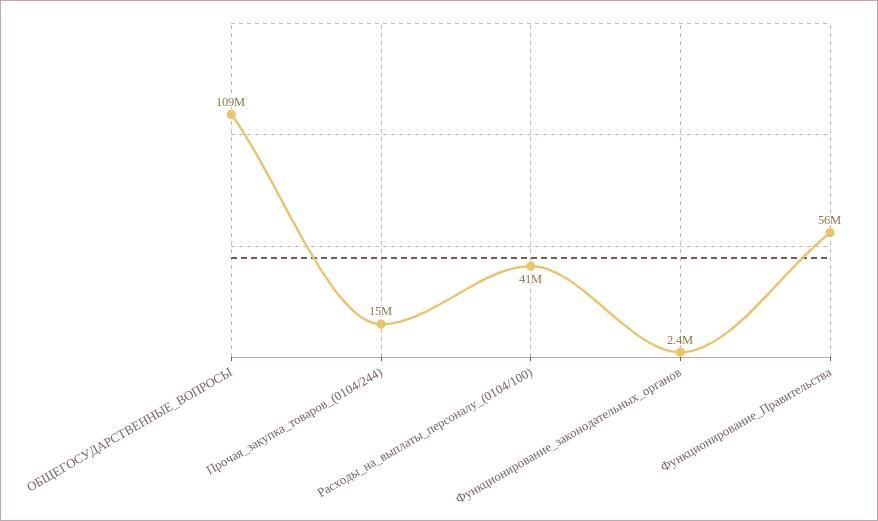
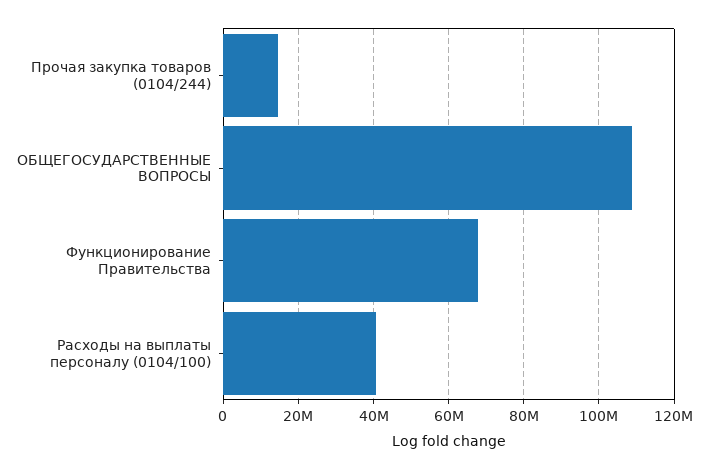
  {
    "ОБЩЕГОСУДАРСТВЕННЫЕ_ВОПРОСЫ": 109000000,
    "Прочая_закупка_товаров_(0104/244)": 15000000,
    "Расходы_на_выплаты_персоналу_(0104/100)": 41000000,
-   "Функционирование_законодательных_органов": 2400000,
-   "Функционирование_Правительства": 56000000
+   "Функционирование_Правительства": 68000000
  }

